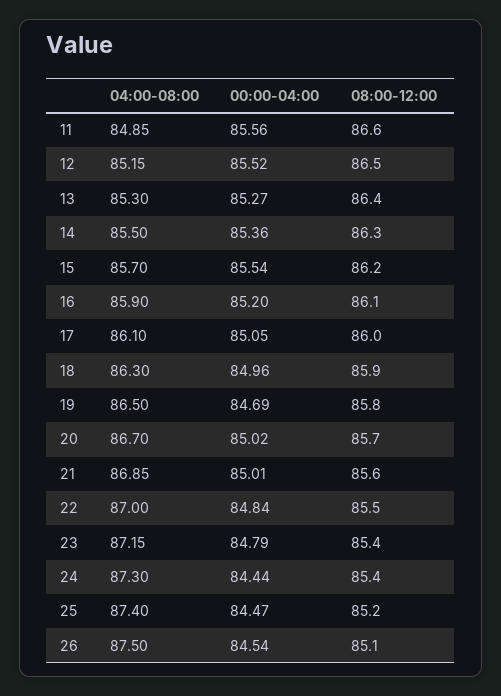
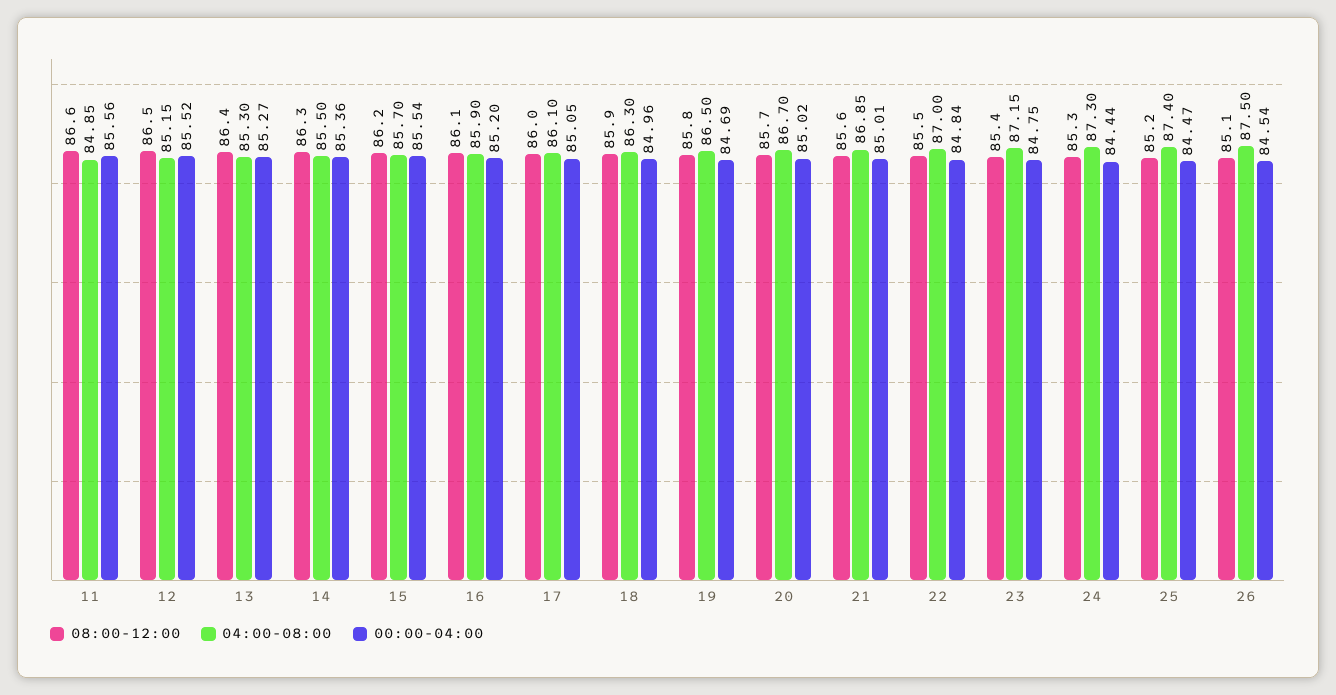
  {
    "04:00-08:00": {
      "11": 84.85,
      "12": 85.15,
      "13": 85.3,
      "14": 85.5,
      "15": 85.7,
      "16": 85.9,
      "17": 86.1,
      "18": 86.3,
      "19": 86.5,
      "20": 86.7,
      "21": 86.85,
      "22": 87,
      "23": 87.15,
      "24": 87.3,
      "25": 87.4,
      "26": 87.5
    },
    "00:00-04:00": {
      "11": 85.56,
      "12": 85.52,
      "13": 85.27,
      "14": 85.36,
      "15": 85.54,
      "16": 85.2,
      "17": 85.05,
      "18": 84.96,
      "19": 84.69,
      "20": 85.02,
      "21": 85.01,
      "22": 84.84,
-     "23": 84.79,
+     "23": 84.75,
      "24": 84.44,
      "25": 84.47,
      "26": 84.54
    },
    "08:00-12:00": {
      "11": 86.6,
      "12": 86.5,
      "13": 86.4,
      "14": 86.3,
      "15": 86.2,
      "16": 86.1,
      "17": 86,
      "18": 85.9,
      "19": 85.8,
      "20": 85.7,
      "21": 85.6,
      "22": 85.5,
      "23": 85.4,
-     "24": 85.4,
+     "24": 85.3,
      "25": 85.2,
      "26": 85.1
    }
  }

